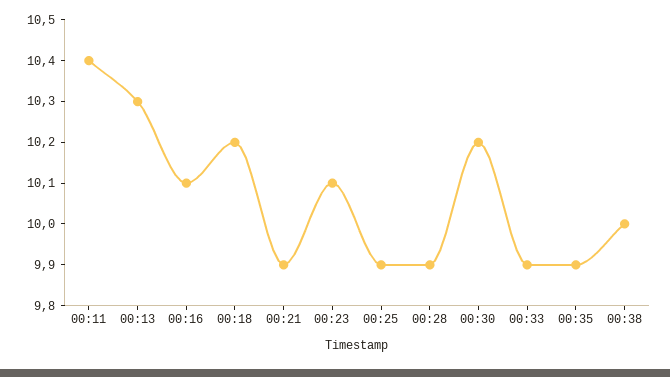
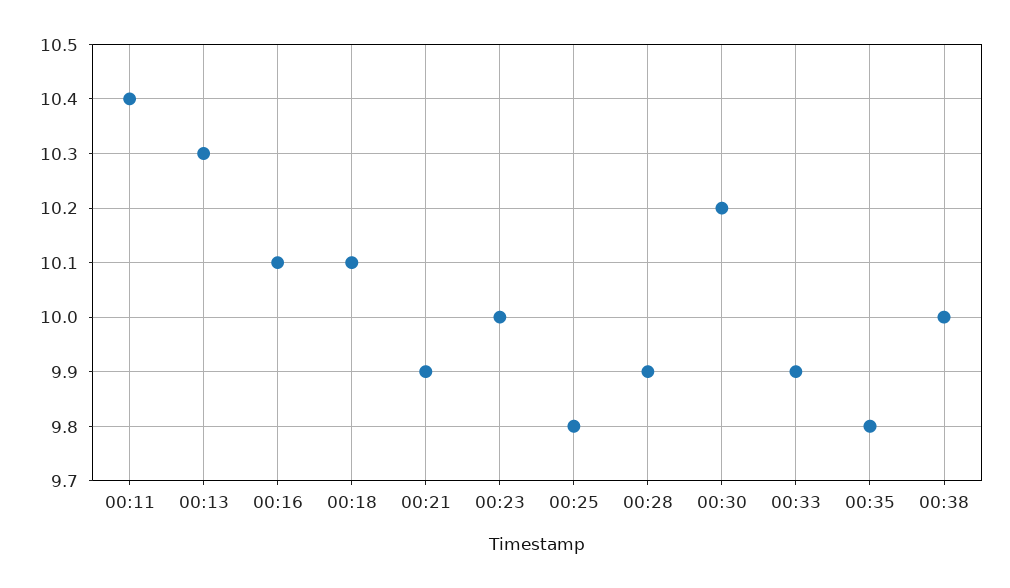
  {
    "00:11": 10.4,
    "00:13": 10.3,
    "00:16": 10.1,
-   "00:18": 10.2,
+   "00:18": 10.1,
    "00:21": 9.9,
-   "00:23": 10.1,
+   "00:23": 10,
-   "00:25": 9.9,
+   "00:25": 9.8,
    "00:28": 9.9,
    "00:30": 10.2,
    "00:33": 9.9,
-   "00:35": 9.9,
+   "00:35": 9.8,
    "00:38": 10
  }

